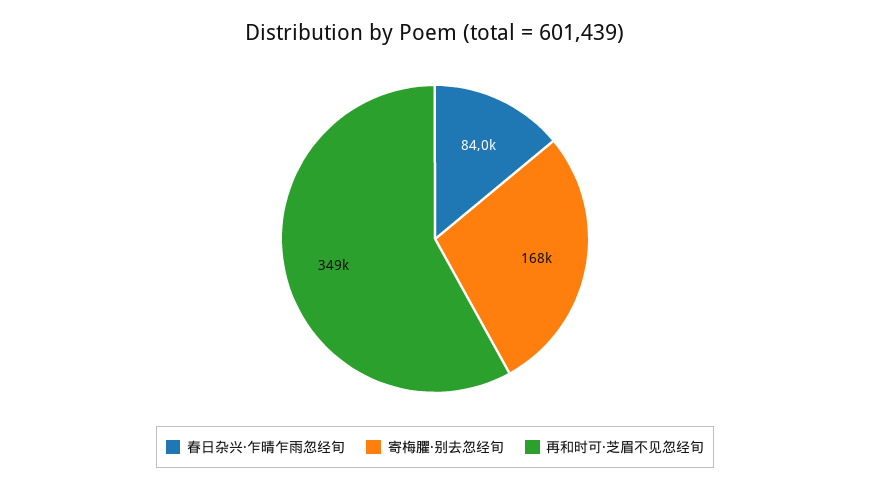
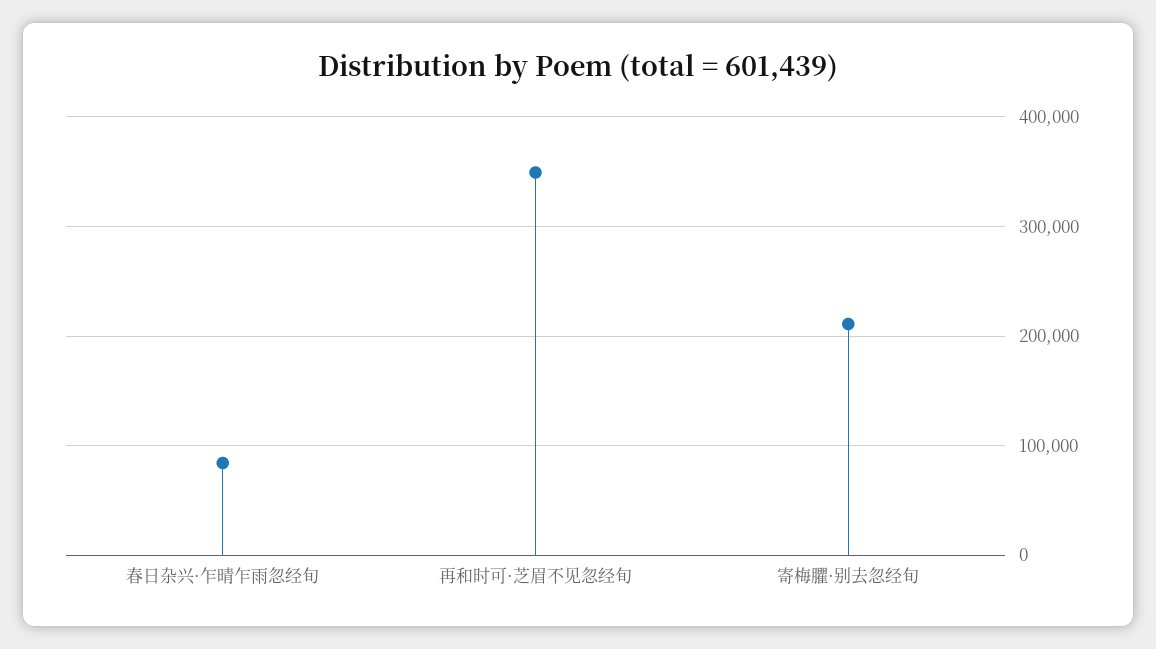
  {
    "春日杂兴·乍晴乍雨忽经旬": 84000,
-   "寄梅臞·别去忽经旬": 168000,
+   "寄梅臞·别去忽经旬": 210000,
    "再和时可·芝眉不见忽经旬": 349000
  }

